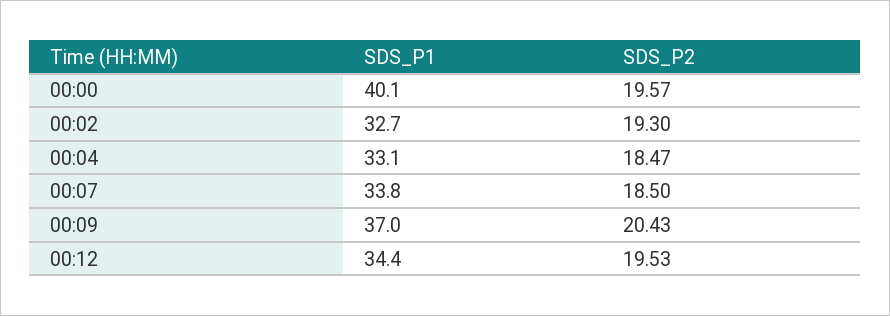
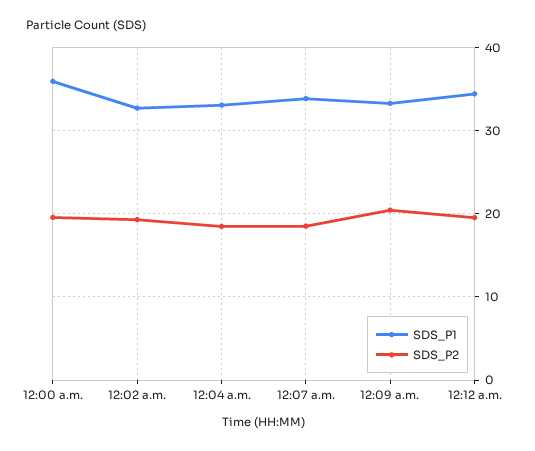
  {
    "SDS_P1": {
-     "00:00": 40.1,
+     "00:00": 36,
      "00:02": 32.7,
      "00:04": 33.1,
      "00:07": 33.8,
-     "00:09": 37,
+     "00:09": 33,
      "00:12": 34.4
    },
    "SDS_P2": {
      "00:00": 19.57,
      "00:02": 19.3,
      "00:04": 18.47,
      "00:07": 18.5,
      "00:09": 20.43,
      "00:12": 19.53
    }
  }

